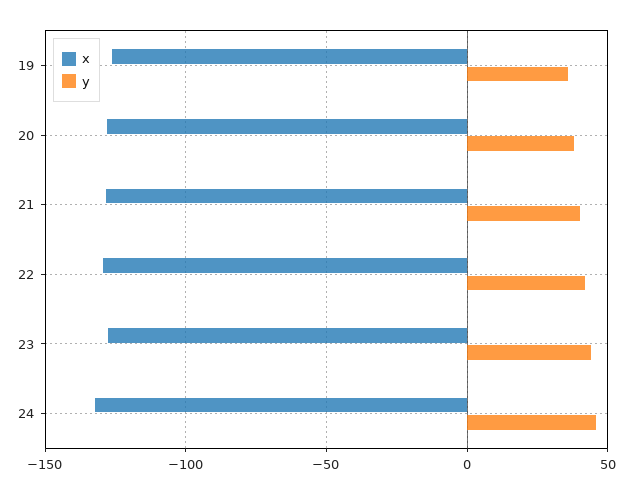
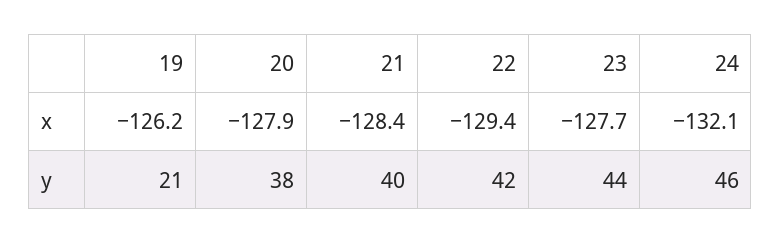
  {
    "x": {
      "19": -126.2,
      "20": -127.9,
      "21": -128.4,
      "22": -129.4,
      "23": -127.7,
      "24": -132.1
    },
    "y": {
-     "19": 35,
+     "19": 21,
      "20": 38,
      "21": 40,
      "22": 42,
      "23": 44,
      "24": 46
    }
  }

